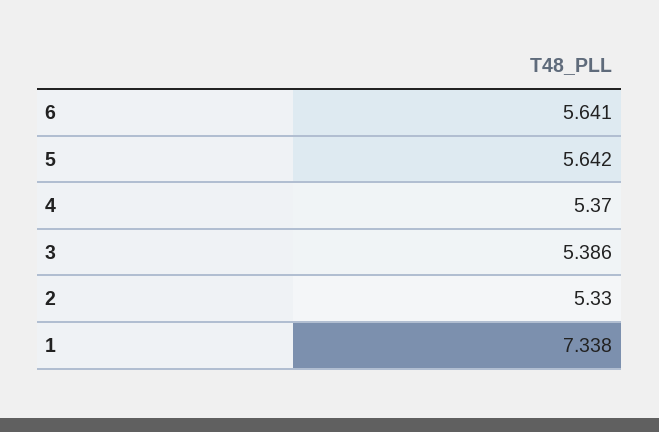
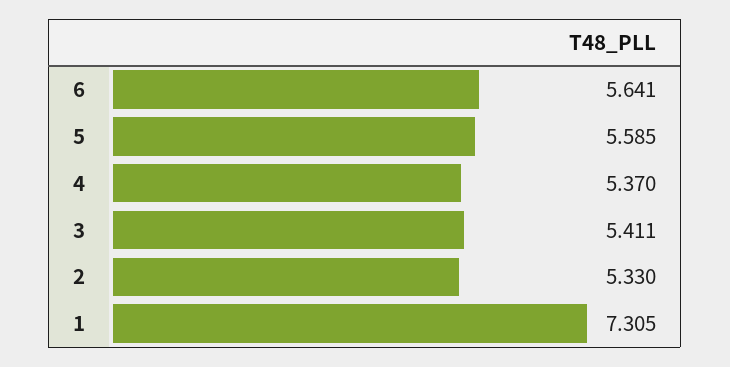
  {
    "6": 5.641,
-   "5": 5.642,
+   "5": 5.585,
    "4": 5.37,
-   "3": 5.386,
+   "3": 5.411,
    "2": 5.33,
-   "1": 7.338
+   "1": 7.305
  }

